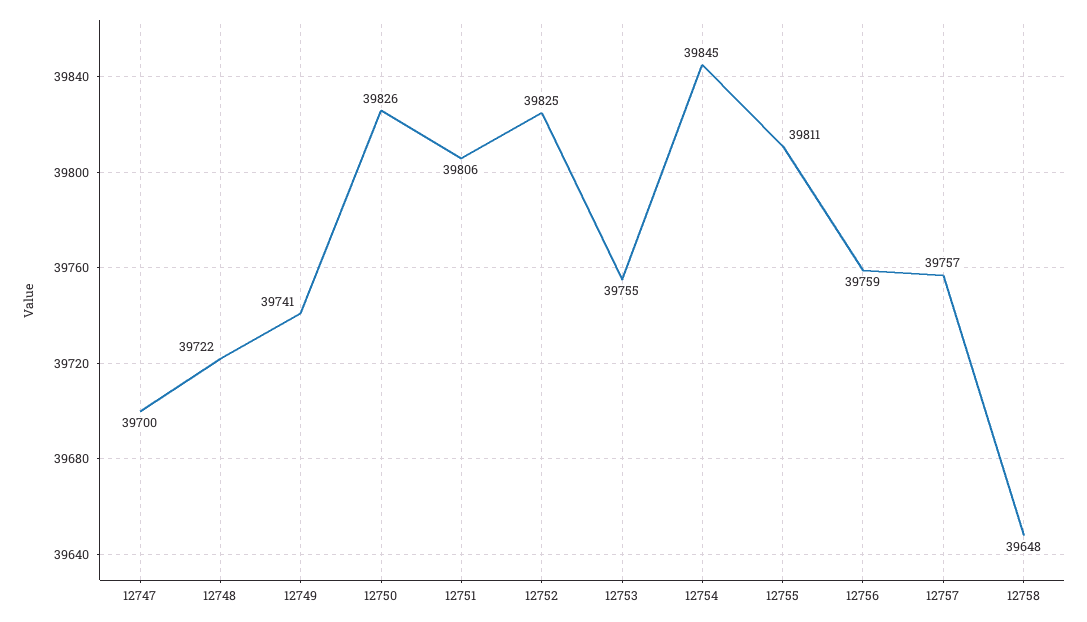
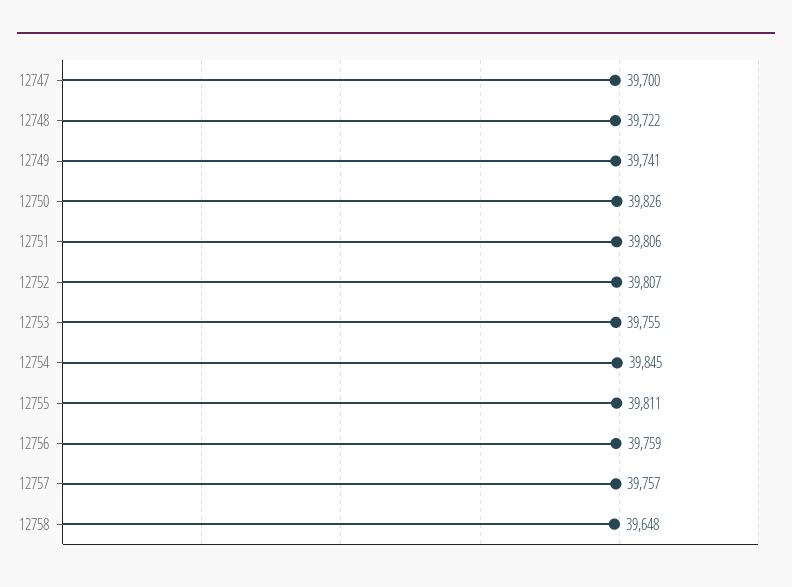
  {
    "12747": 39700,
    "12748": 39722,
    "12749": 39741,
    "12750": 39826,
    "12751": 39806,
-   "12752": 39825,
+   "12752": 39807,
    "12753": 39755,
    "12754": 39845,
    "12755": 39811,
    "12756": 39759,
    "12757": 39757,
    "12758": 39648
  }

